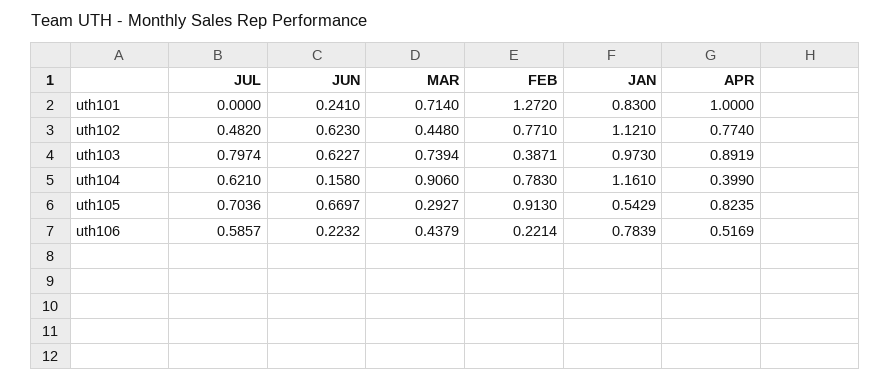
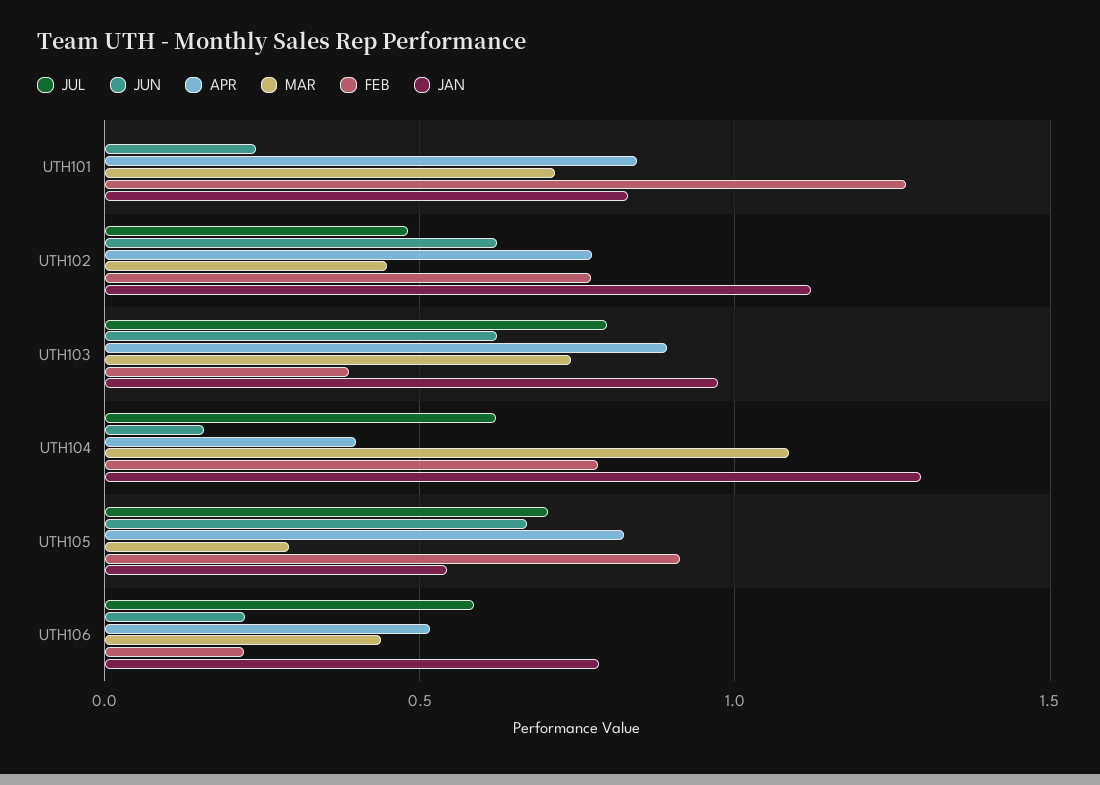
  {
    "JUL": {
      "uth101": 0,
      "uth102": 0.482,
      "uth103": 0.7974,
      "uth104": 0.621,
      "uth105": 0.7036,
      "uth106": 0.5857
    },
    "JUN": {
      "uth101": 0.241,
      "uth102": 0.623,
      "uth103": 0.6227,
      "uth104": 0.158,
      "uth105": 0.6697,
      "uth106": 0.2232
    },
    "MAR": {
      "uth101": 0.714,
      "uth102": 0.448,
      "uth103": 0.7394,
-     "uth104": 0.906,
+     "uth104": 1.1,
      "uth105": 0.2927,
      "uth106": 0.4379
    },
    "FEB": {
      "uth101": 1.272,
      "uth102": 0.771,
      "uth103": 0.3871,
      "uth104": 0.783,
      "uth105": 0.913,
      "uth106": 0.2214
    },
    "JAN": {
      "uth101": 0.83,
      "uth102": 1.121,
      "uth103": 0.973,
-     "uth104": 1.161,
+     "uth104": 1.3,
      "uth105": 0.5429,
      "uth106": 0.7839
    },
    "APR": {
-     "uth101": 1,
+     "uth101": 0.85,
      "uth102": 0.774,
      "uth103": 0.8919,
      "uth104": 0.399,
      "uth105": 0.8235,
      "uth106": 0.5169
    }
  }

